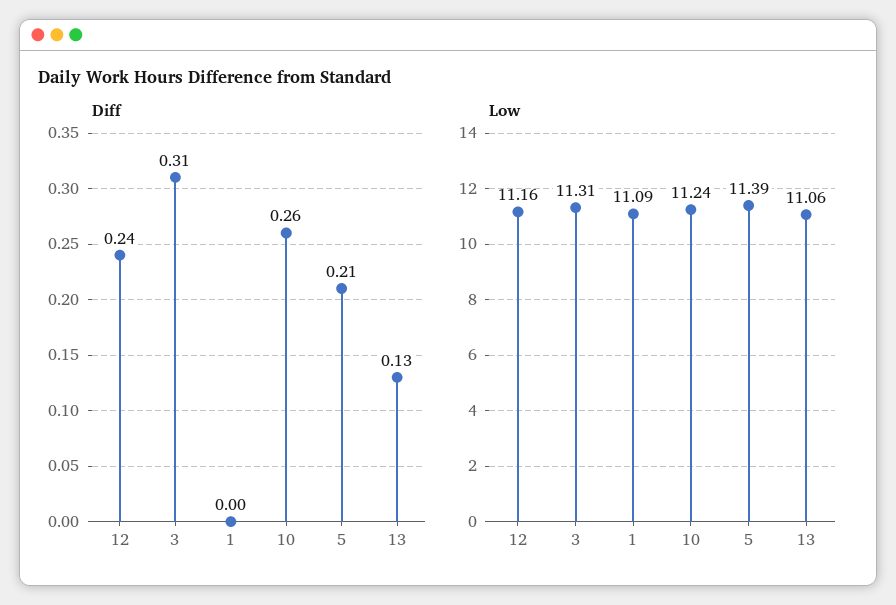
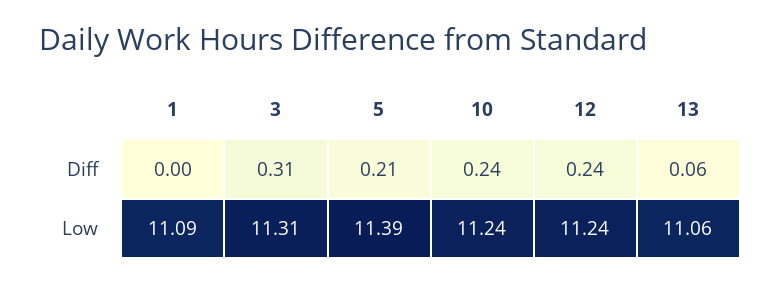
  {
    "Diff": {
      "12": 0.24,
      "3": 0.31,
      "1": 0,
-     "10": 0.26,
+     "10": 0.24,
      "5": 0.21,
-     "13": 0.13
+     "13": 0.06
    },
    "Low": {
-     "12": 11.16,
+     "12": 11.24,
      "3": 11.31,
      "1": 11.09,
      "10": 11.24,
      "5": 11.39,
      "13": 11.06
    }
  }

